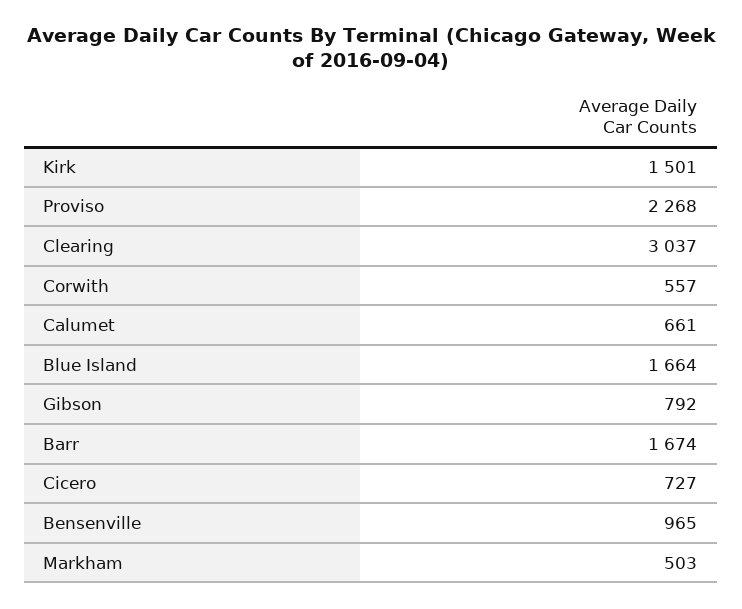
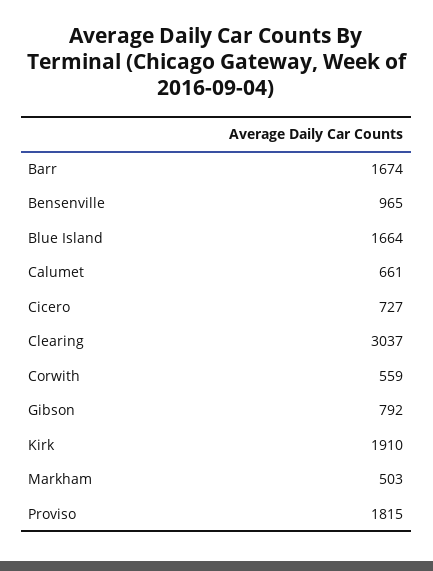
  {
-   "Kirk": 1501,
+   "Kirk": 1910,
-   "Proviso": 2268,
+   "Proviso": 1815,
    "Clearing": 3037,
-   "Corwith": 557,
+   "Corwith": 559,
    "Calumet": 661,
    "Blue Island": 1664,
    "Gibson": 792,
    "Barr": 1674,
    "Cicero": 727,
    "Bensenville": 965,
    "Markham": 503
  }

